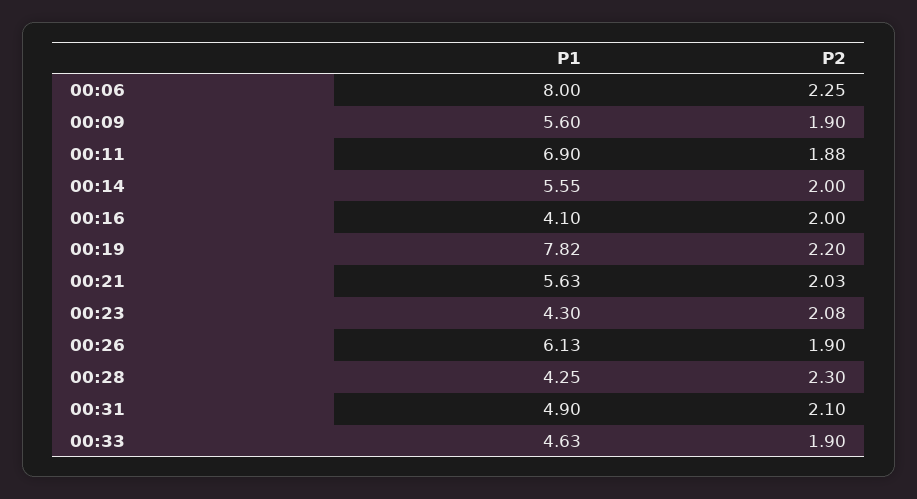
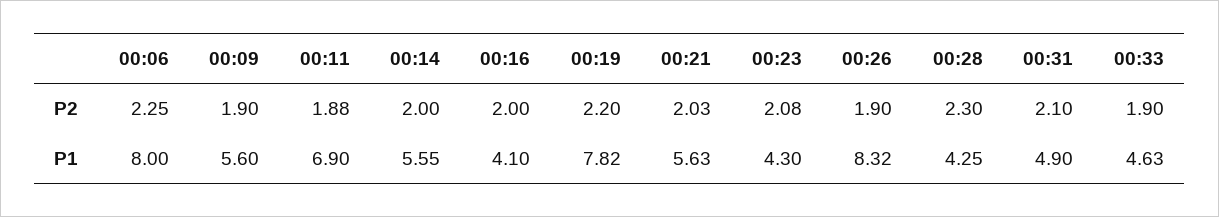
  {
    "P1": {
      "00:06": 8,
      "00:09": 5.6,
      "00:11": 6.9,
      "00:14": 5.55,
      "00:16": 4.1,
      "00:19": 7.82,
      "00:21": 5.63,
      "00:23": 4.3,
-     "00:26": 6.13,
+     "00:26": 8.32,
      "00:28": 4.25,
      "00:31": 4.9,
      "00:33": 4.63
    },
    "P2": {
      "00:06": 2.25,
      "00:09": 1.9,
      "00:11": 1.88,
      "00:14": 2,
      "00:16": 2,
      "00:19": 2.2,
      "00:21": 2.03,
      "00:23": 2.08,
      "00:26": 1.9,
      "00:28": 2.3,
      "00:31": 2.1,
      "00:33": 1.9
    }
  }

